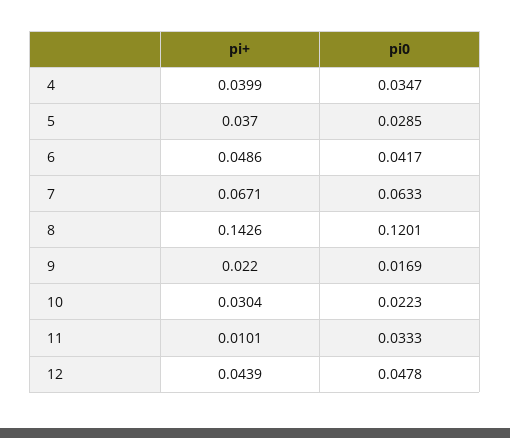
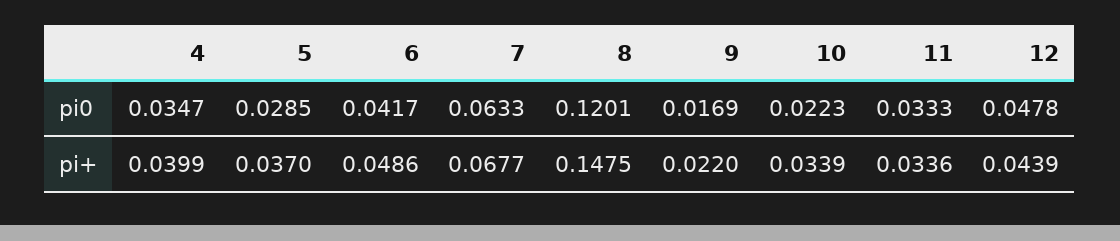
  {
    "pi+": {
      "4": 0.0399,
      "5": 0.037,
      "6": 0.0486,
-     "7": 0.0671,
+     "7": 0.0677,
-     "8": 0.1426,
+     "8": 0.1475,
      "9": 0.022,
-     "10": 0.0304,
+     "10": 0.0339,
-     "11": 0.0101,
+     "11": 0.0336,
      "12": 0.0439
    },
    "pi0": {
      "4": 0.0347,
      "5": 0.0285,
      "6": 0.0417,
      "7": 0.0633,
      "8": 0.1201,
      "9": 0.0169,
      "10": 0.0223,
      "11": 0.0333,
      "12": 0.0478
    }
  }

